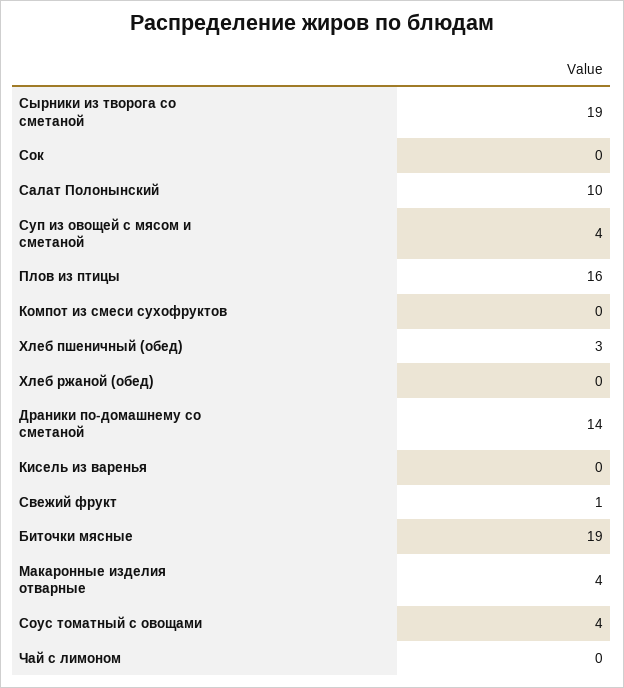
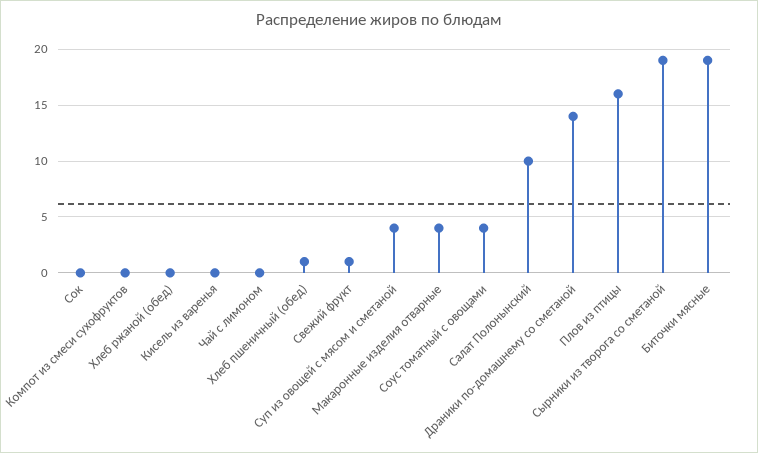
  {
    "Сырники из творога со сметаной": 19,
    "Сок": 0,
    "Салат Полонынский": 10,
    "Суп из овощей с мясом и сметаной": 4,
    "Плов из птицы": 16,
    "Компот из смеси сухофруктов": 0,
-   "Хлеб пшеничный (обед)": 3,
+   "Хлеб пшеничный (обед)": 1,
    "Хлеб ржаной (обед)": 0,
    "Драники по-домашнему со сметаной": 14,
    "Кисель из варенья": 0,
    "Свежий фрукт": 1,
    "Биточки мясные": 19,
    "Макаронные изделия отварные": 4,
    "Соус томатный с овощами": 4,
    "Чай с лимоном": 0
  }

